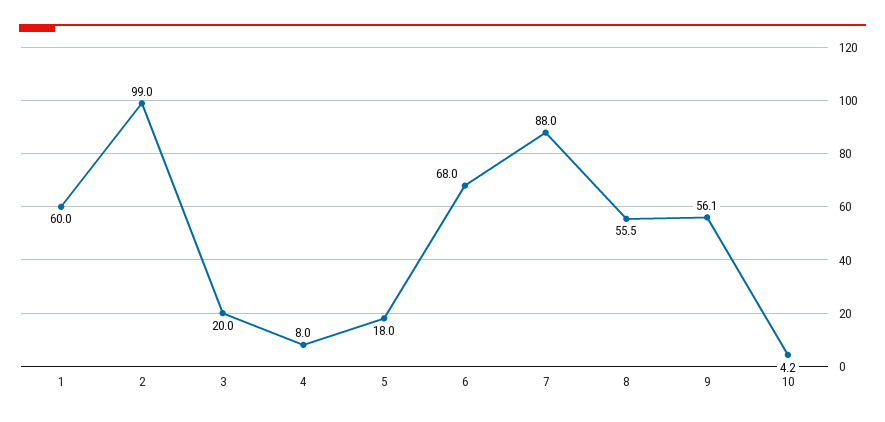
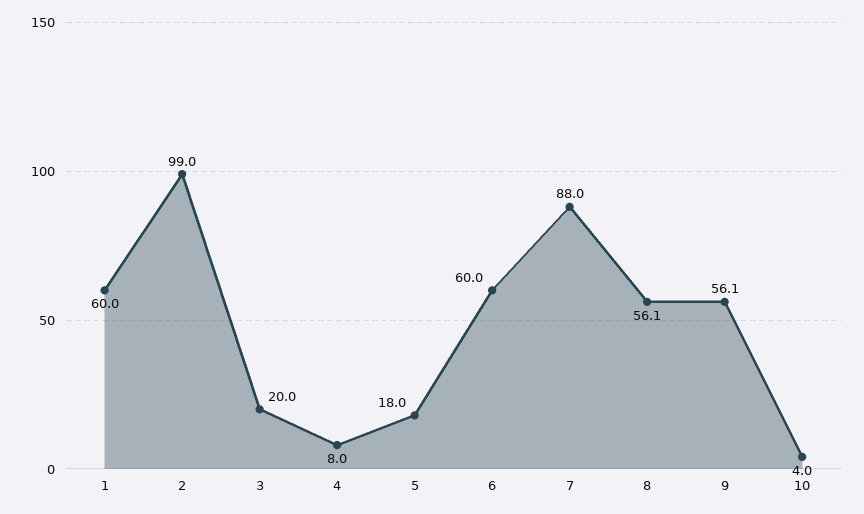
  {
    "1": 60,
    "2": 99,
    "3": 20,
    "4": 8,
    "5": 18,
-   "6": 68,
+   "6": 60,
    "7": 88,
-   "8": 55.5,
+   "8": 56.1,
    "9": 56.1,
-   "10": 4.2
+   "10": 4
  }

